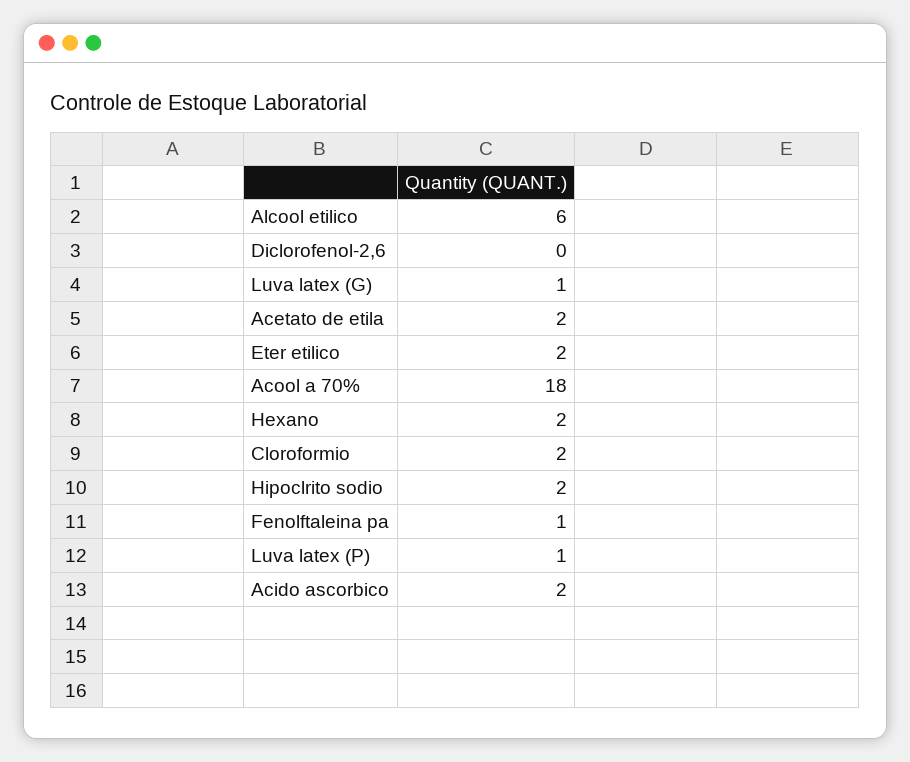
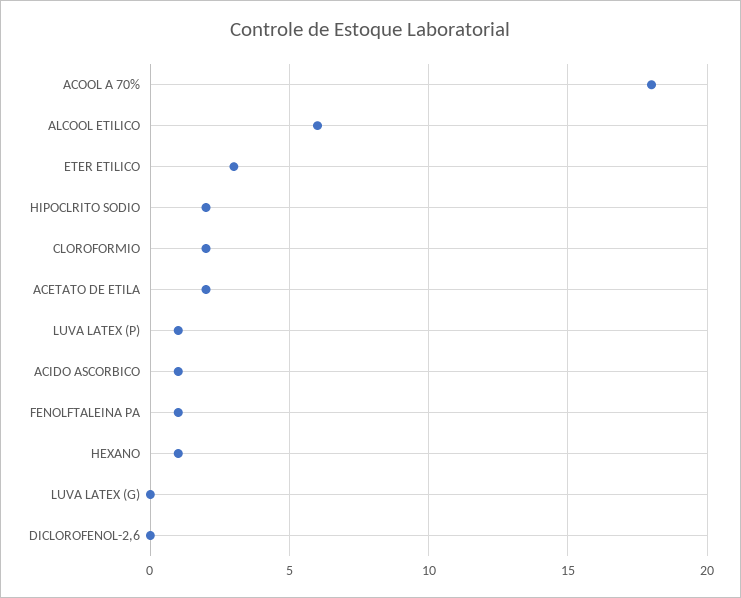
  {
    "Alcool etilico": 6,
    "Diclorofenol-2,6": 0,
-   "Luva latex (G)": 1,
+   "Luva latex (G)": 0,
    "Acetato de etila": 2,
-   "Eter etilico": 2,
+   "Eter etilico": 3,
    "Acool a 70%": 18,
-   "Hexano": 2,
+   "Hexano": 1,
    "Cloroformio": 2,
    "Hipoclrito sodio": 2,
    "Fenolftaleina pa": 1,
    "Luva latex (P)": 1,
-   "Acido ascorbico": 2
+   "Acido ascorbico": 1
  }

